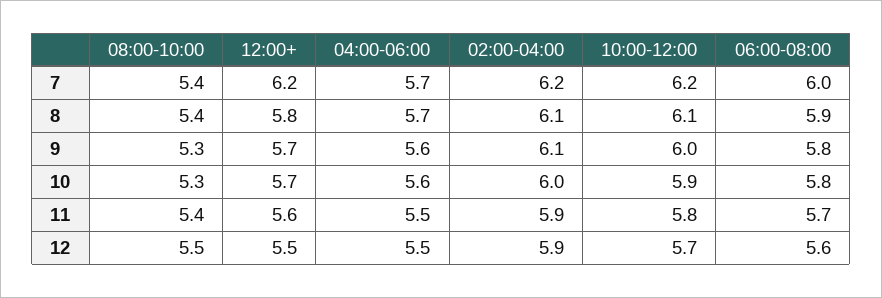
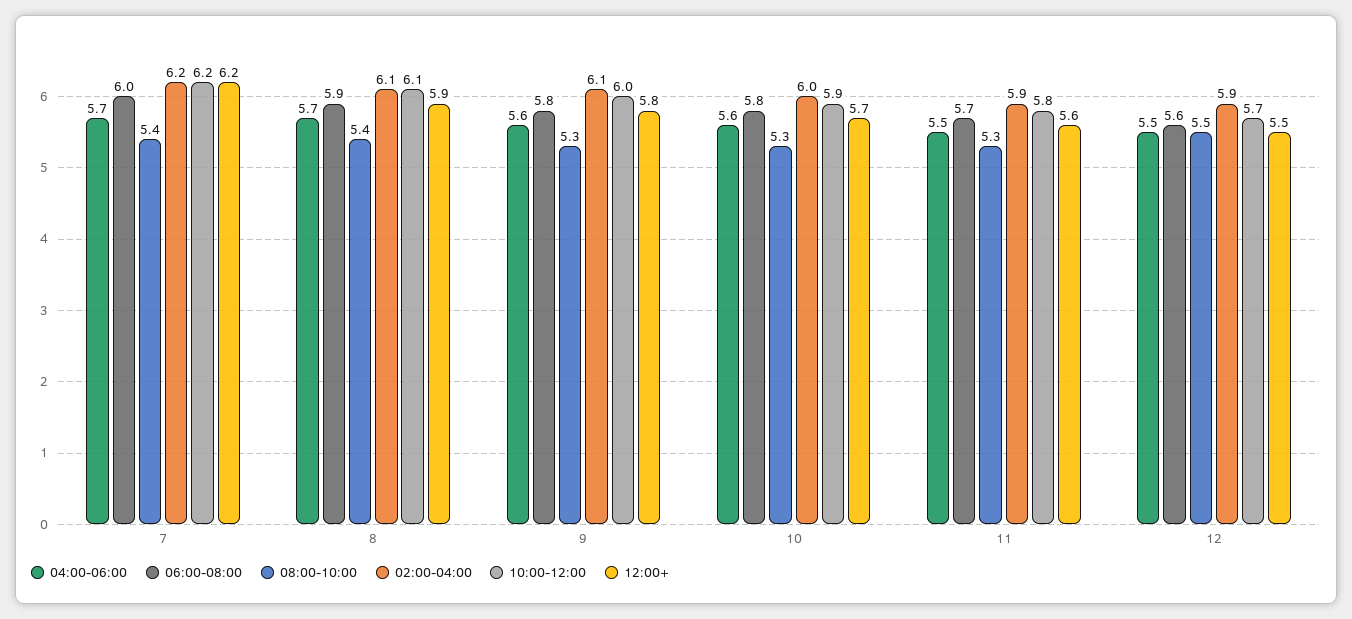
  {
    "08:00-10:00": {
      "7": 5.4,
      "8": 5.4,
      "9": 5.3,
      "10": 5.3,
-     "11": 5.4,
+     "11": 5.3,
      "12": 5.5
    },
    "12:00+": {
      "7": 6.2,
-     "8": 5.8,
+     "8": 5.9,
-     "9": 5.7,
+     "9": 5.8,
      "10": 5.7,
      "11": 5.6,
      "12": 5.5
    },
    "04:00-06:00": {
      "7": 5.7,
      "8": 5.7,
      "9": 5.6,
      "10": 5.6,
      "11": 5.5,
      "12": 5.5
    },
    "02:00-04:00": {
      "7": 6.2,
      "8": 6.1,
      "9": 6.1,
      "10": 6,
      "11": 5.9,
      "12": 5.9
    },
    "10:00-12:00": {
      "7": 6.2,
      "8": 6.1,
      "9": 6,
      "10": 5.9,
      "11": 5.8,
      "12": 5.7
    },
    "06:00-08:00": {
      "7": 6,
      "8": 5.9,
      "9": 5.8,
      "10": 5.8,
      "11": 5.7,
      "12": 5.6
    }
  }

